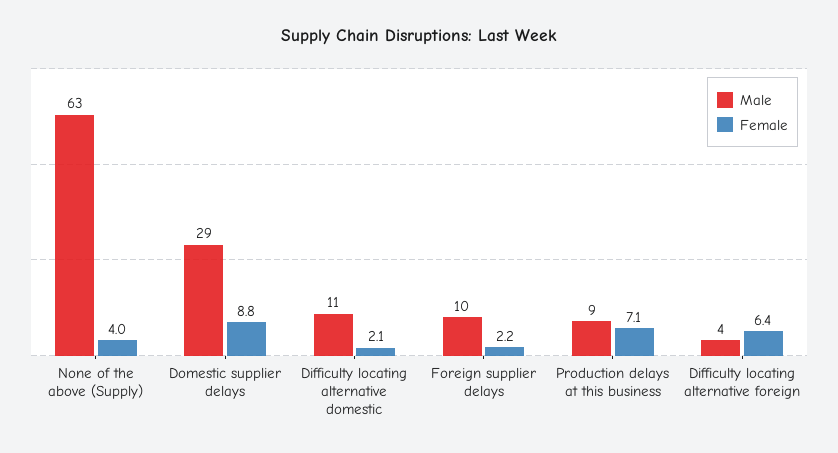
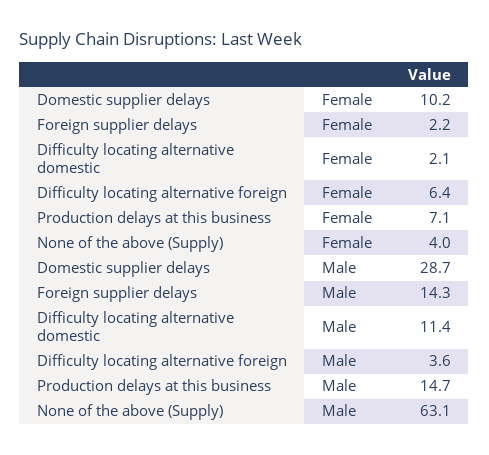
  {
    "Male": {
      "None of the above (Supply)": 63.1,
      "Domestic supplier delays": 28.7,
      "Difficulty locating alternative domestic": 11.4,
-     "Foreign supplier delays": 10,
+     "Foreign supplier delays": 14.3,
-     "Production delays at this business": 9,
+     "Production delays at this business": 14.7,
      "Difficulty locating alternative foreign": 3.6
    },
    "Female": {
      "None of the above (Supply)": 4,
-     "Domestic supplier delays": 8.8,
+     "Domestic supplier delays": 10.2,
      "Difficulty locating alternative domestic": 2.1,
      "Foreign supplier delays": 2.2,
      "Production delays at this business": 7.1,
      "Difficulty locating alternative foreign": 6.4
    }
  }

